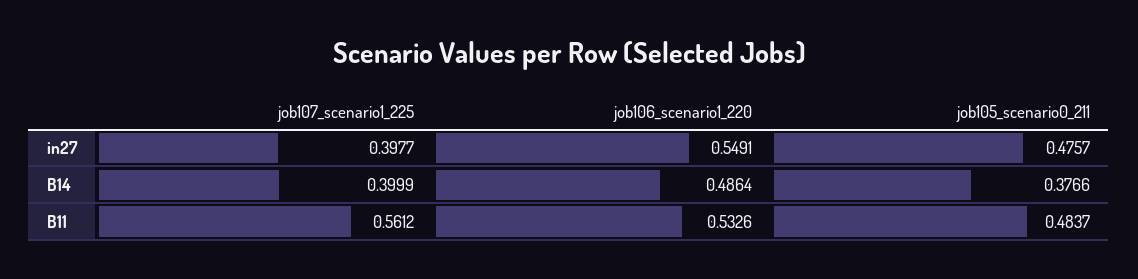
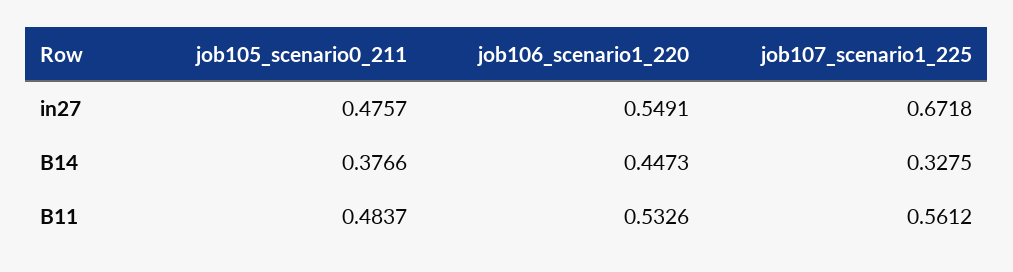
  {
    "job107_scenario1_225": {
-     "in27": 0.3977,
+     "in27": 0.6718,
-     "B14": 0.3999,
+     "B14": 0.3275,
      "B11": 0.5612
    },
    "job106_scenario1_220": {
      "in27": 0.5491,
-     "B14": 0.4864,
+     "B14": 0.4473,
      "B11": 0.5326
    },
    "job105_scenario0_211": {
      "in27": 0.4757,
      "B14": 0.3766,
      "B11": 0.4837
    }
  }

